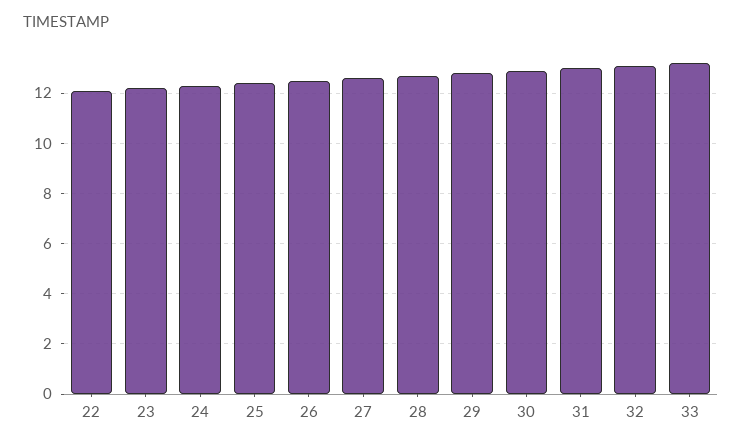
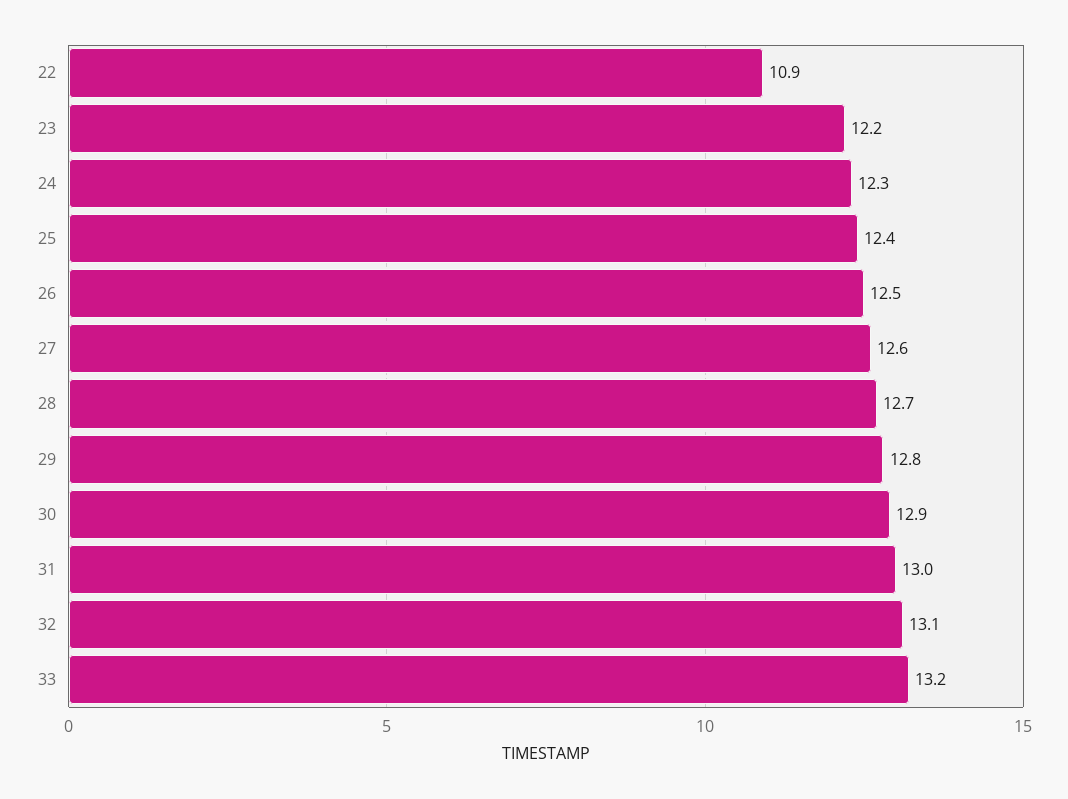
  {
-   "22": 12,
+   "22": 10.9,
    "23": 12.2,
    "24": 12.3,
    "25": 12.4,
    "26": 12.5,
    "27": 12.6,
    "28": 12.7,
    "29": 12.8,
    "30": 12.9,
    "31": 13,
    "32": 13.1,
    "33": 13.2
  }

